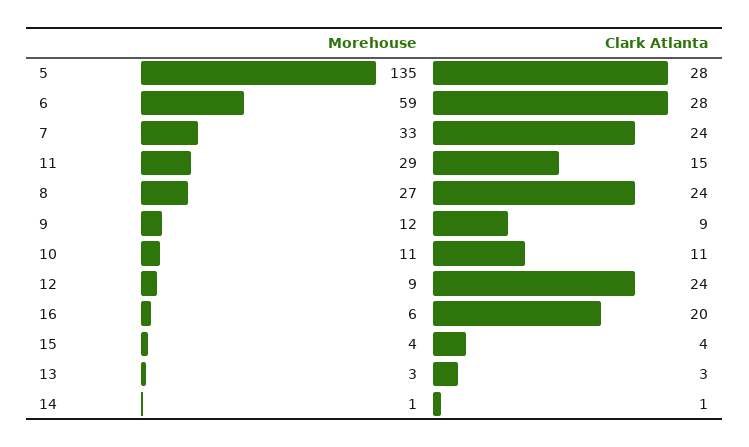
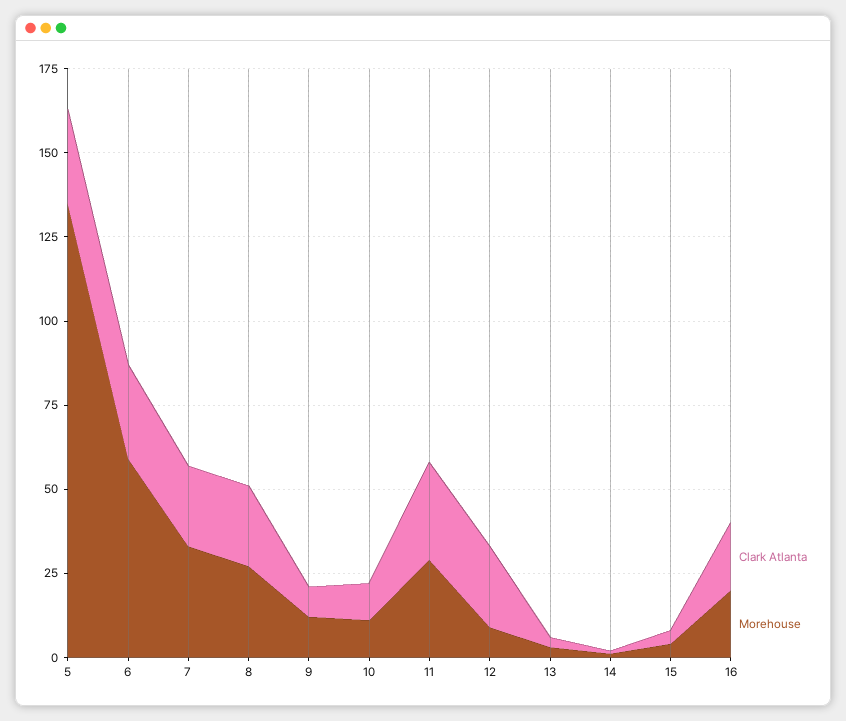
  {
    "Morehouse": {
      "5": 135,
      "6": 59,
      "7": 33,
      "11": 29,
      "8": 27,
      "9": 12,
      "10": 11,
      "12": 9,
-     "16": 6,
+     "16": 20,
      "15": 4,
      "13": 3,
      "14": 1
    },
    "Clark Atlanta": {
      "5": 28,
      "6": 28,
      "7": 24,
-     "11": 15,
+     "11": 30,
      "8": 24,
      "9": 9,
      "10": 11,
      "12": 24,
      "16": 20,
      "15": 4,
      "13": 3,
      "14": 1
    }
  }

